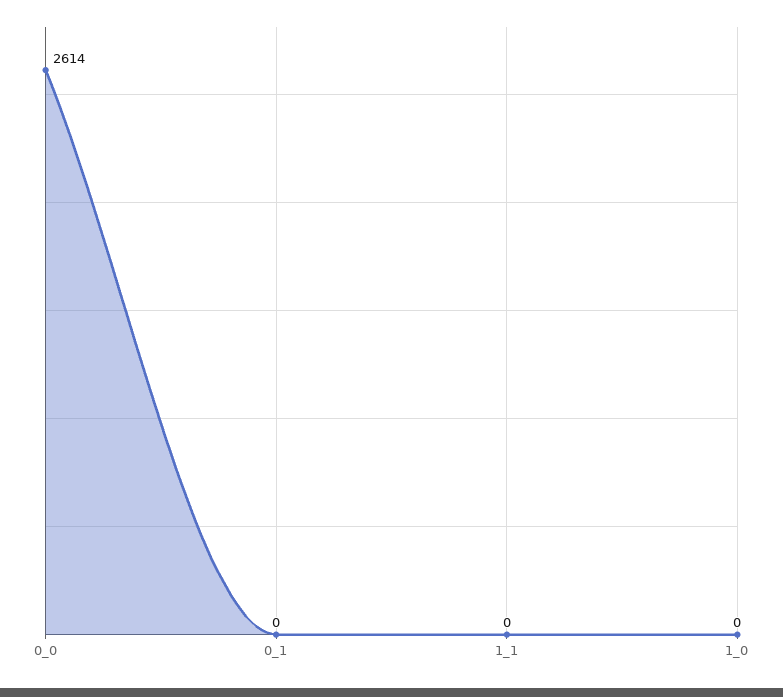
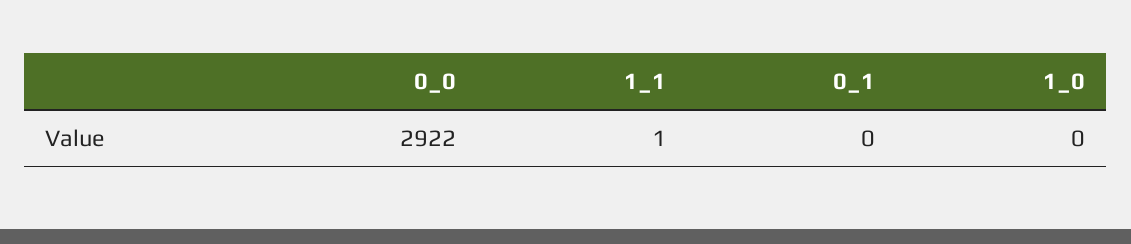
  {
-   "0_0": 2614,
+   "0_0": 2922,
    "0_1": 0,
-   "1_1": 0,
+   "1_1": 1,
    "1_0": 0
  }

